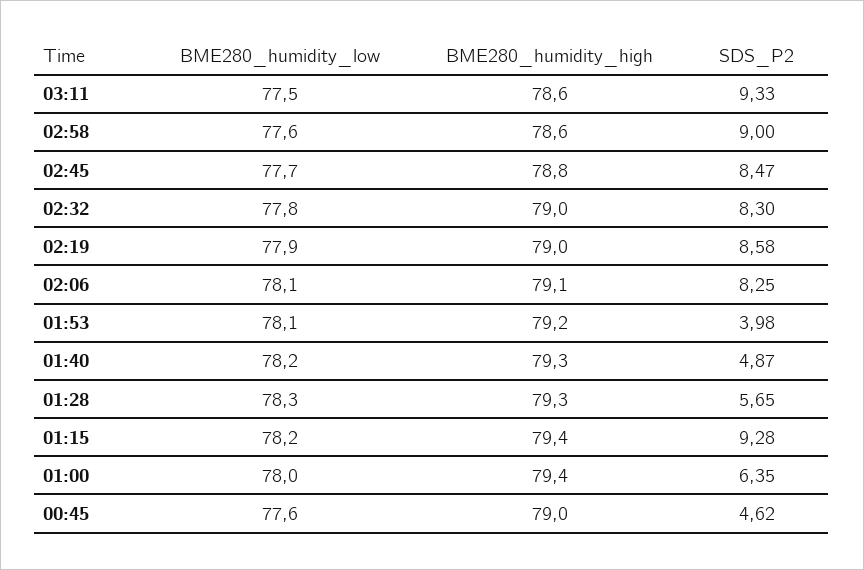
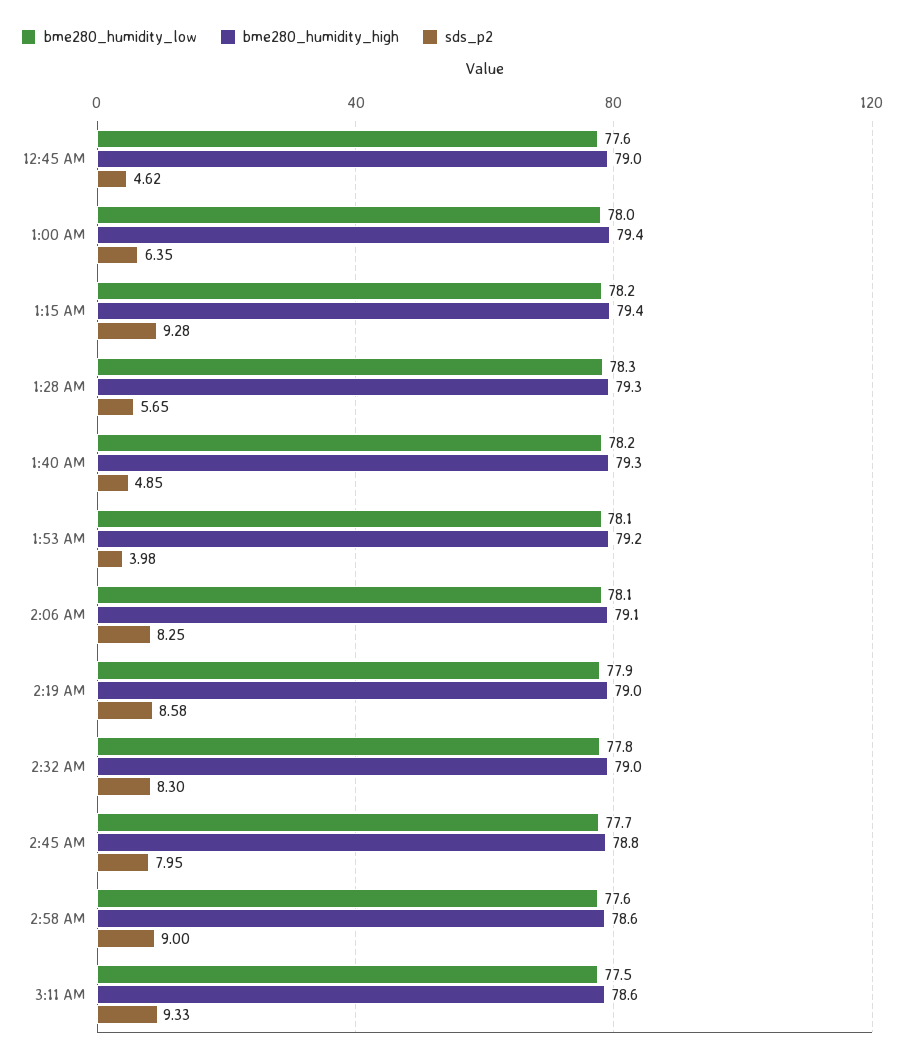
  {
    "BME280_humidity_low": {
      "03:11": 77.5,
      "02:58": 77.6,
      "02:45": 77.7,
      "02:32": 77.8,
      "02:19": 77.9,
      "02:06": 78.1,
      "01:53": 78.1,
      "01:40": 78.2,
      "01:28": 78.3,
      "01:15": 78.2,
      "01:00": 78,
      "00:45": 77.6
    },
    "BME280_humidity_high": {
      "03:11": 78.6,
      "02:58": 78.6,
      "02:45": 78.8,
      "02:32": 79,
      "02:19": 79,
      "02:06": 79.1,
      "01:53": 79.2,
      "01:40": 79.3,
      "01:28": 79.3,
      "01:15": 79.4,
      "01:00": 79.4,
      "00:45": 79
    },
    "SDS_P2": {
      "03:11": 9.33,
      "02:58": 9,
-     "02:45": 8.47,
+     "02:45": 7.95,
      "02:32": 8.3,
      "02:19": 8.58,
      "02:06": 8.25,
      "01:53": 3.98,
-     "01:40": 4.87,
+     "01:40": 4.85,
      "01:28": 5.65,
      "01:15": 9.28,
      "01:00": 6.35,
      "00:45": 4.62
    }
  }

